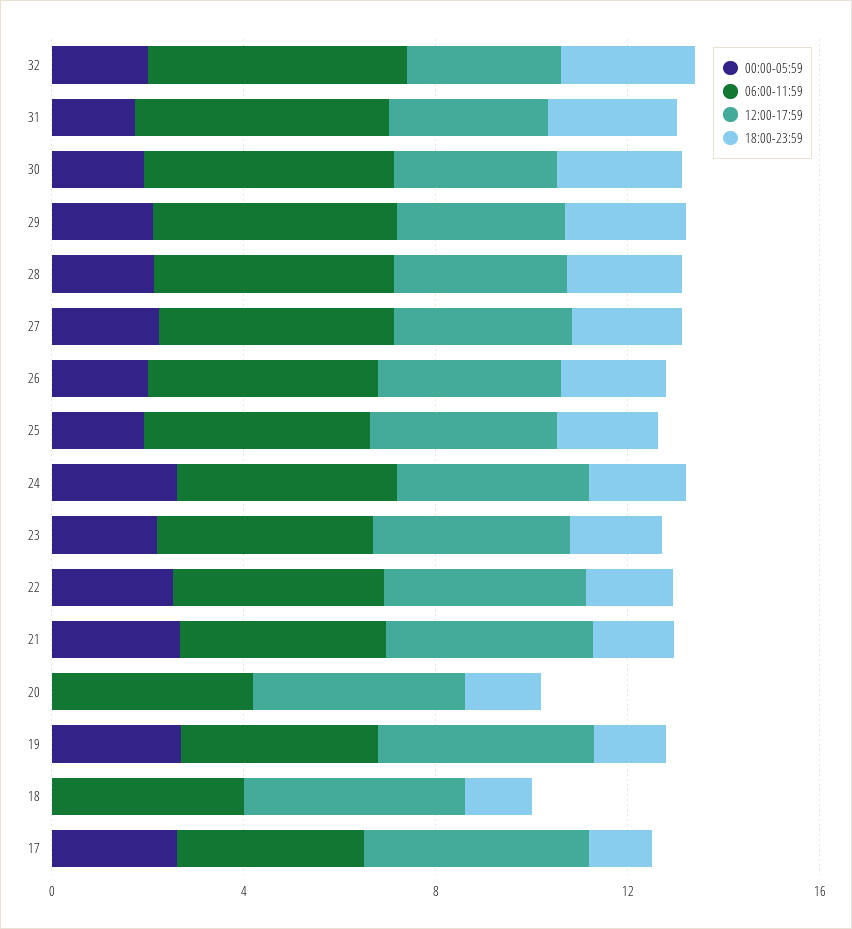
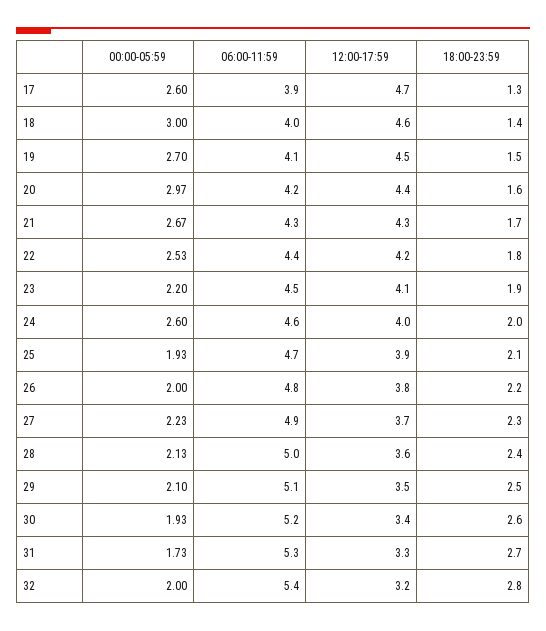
  {
    "00:00-05:59": {
      "32": 2,
      "31": 1.73,
      "30": 1.93,
      "29": 2.1,
      "28": 2.13,
      "27": 2.23,
      "26": 2,
      "25": 1.93,
      "24": 2.6,
      "23": 2.2,
      "22": 2.53,
      "21": 2.67,
-     "20": 0,
+     "20": 2.97,
      "19": 2.7,
-     "18": 0,
+     "18": 3,
      "17": 2.6
    },
    "06:00-11:59": {
      "32": 5.4,
      "31": 5.3,
      "30": 5.2,
      "29": 5.1,
      "28": 5,
      "27": 4.9,
      "26": 4.8,
      "25": 4.7,
      "24": 4.6,
      "23": 4.5,
      "22": 4.4,
      "21": 4.3,
      "20": 4.2,
      "19": 4.1,
      "18": 4,
      "17": 3.9
    },
    "12:00-17:59": {
      "32": 3.2,
      "31": 3.3,
      "30": 3.4,
      "29": 3.5,
      "28": 3.6,
      "27": 3.7,
      "26": 3.8,
      "25": 3.9,
      "24": 4,
      "23": 4.1,
      "22": 4.2,
      "21": 4.3,
      "20": 4.4,
      "19": 4.5,
      "18": 4.6,
      "17": 4.7
    },
    "18:00-23:59": {
      "32": 2.8,
      "31": 2.7,
      "30": 2.6,
      "29": 2.5,
      "28": 2.4,
      "27": 2.3,
      "26": 2.2,
      "25": 2.1,
      "24": 2,
      "23": 1.9,
      "22": 1.8,
      "21": 1.7,
      "20": 1.6,
      "19": 1.5,
      "18": 1.4,
      "17": 1.3
    }
  }

